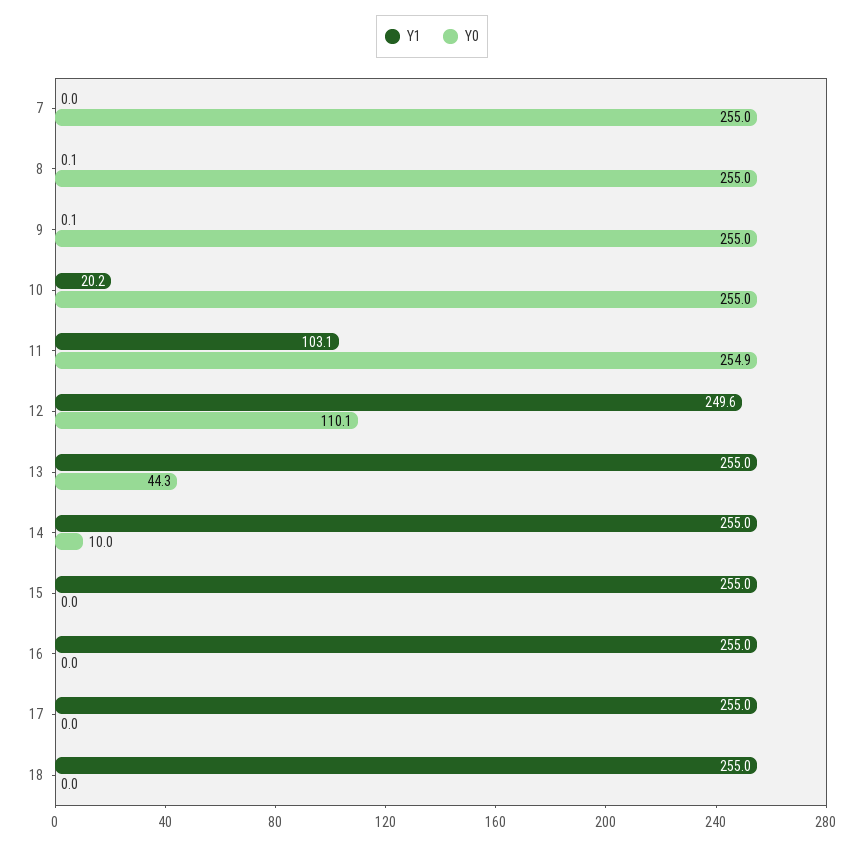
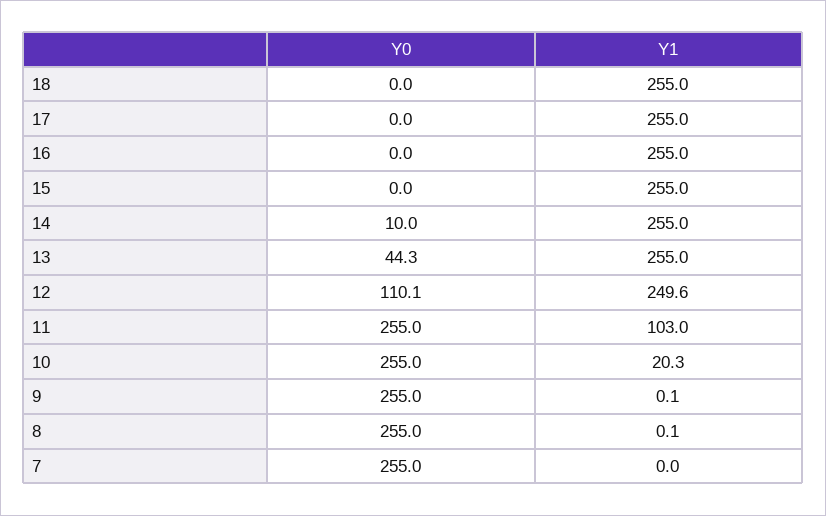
  {
    "Y1": {
      "7": 0,
      "8": 0.1,
      "9": 0.1,
-     "10": 20.2,
+     "10": 20.3,
-     "11": 103.1,
+     "11": 103,
      "12": 249.6,
      "13": 255,
      "14": 255,
      "15": 255,
      "16": 255,
      "17": 255,
      "18": 255
    },
    "Y0": {
      "7": 255,
      "8": 255,
      "9": 255,
      "10": 255,
-     "11": 254.9,
+     "11": 255,
      "12": 110.1,
      "13": 44.3,
      "14": 10,
      "15": 0,
      "16": 0,
      "17": 0,
      "18": 0
    }
  }

